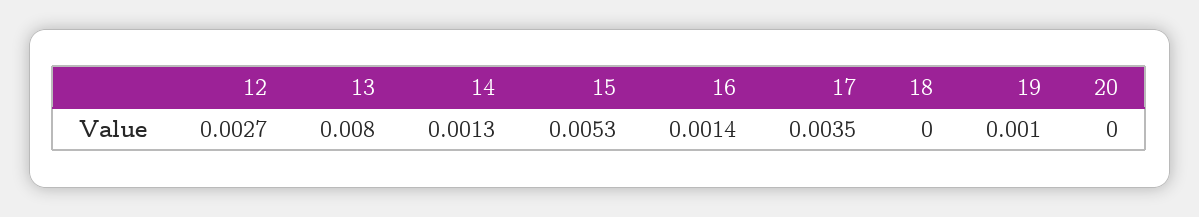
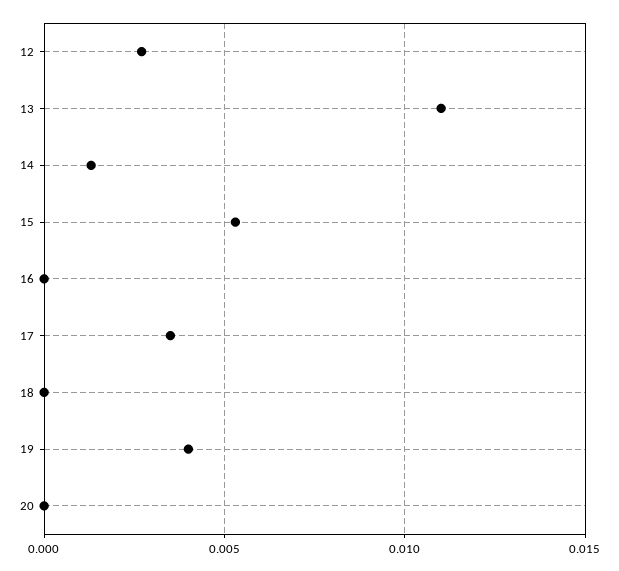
  {
    "12": 0.0027,
-   "13": 0.008,
+   "13": 0.011,
    "14": 0.0013,
    "15": 0.0053,
-   "16": 0.0014,
+   "16": 0,
    "17": 0.0035,
    "18": 0,
-   "19": 0.001,
+   "19": 0.004,
    "20": 0
  }

